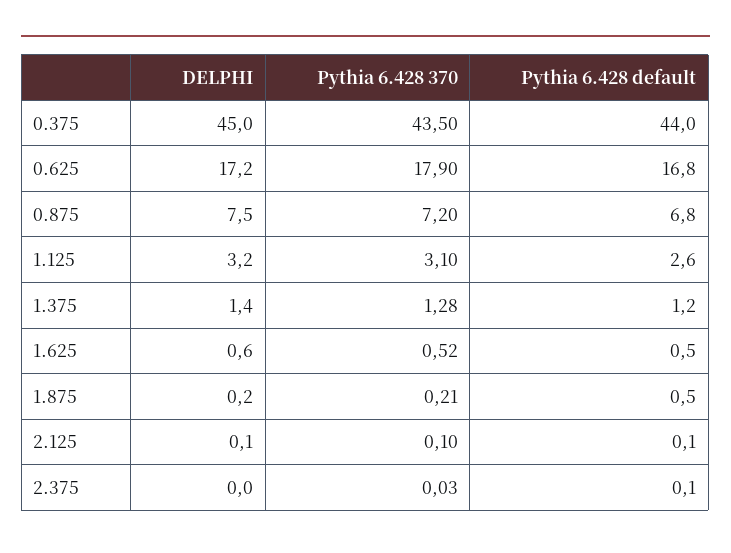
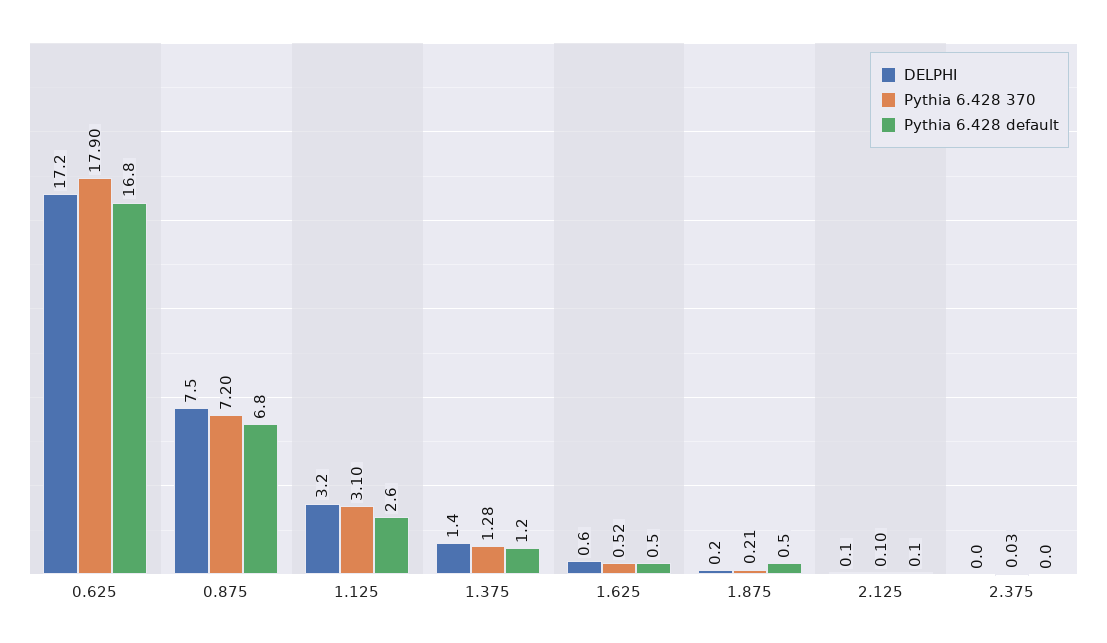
  {
    "DELPHI": {
-     "0.375": 45,
      "0.625": 17.2,
      "0.875": 7.5,
      "1.125": 3.2,
      "1.375": 1.4,
      "1.625": 0.6,
      "1.875": 0.2,
      "2.125": 0.1,
      "2.375": 0
    },
    "Pythia 6.428 370": {
-     "0.375": 43.5,
      "0.625": 17.9,
      "0.875": 7.2,
      "1.125": 3.1,
      "1.375": 1.28,
      "1.625": 0.52,
      "1.875": 0.21,
      "2.125": 0.1,
      "2.375": 0.03
    },
    "Pythia 6.428 default": {
-     "0.375": 44,
      "0.625": 16.8,
      "0.875": 6.8,
      "1.125": 2.6,
      "1.375": 1.2,
      "1.625": 0.5,
      "1.875": 0.5,
      "2.125": 0.1,
-     "2.375": 0.1
+     "2.375": 0
    }
  }

